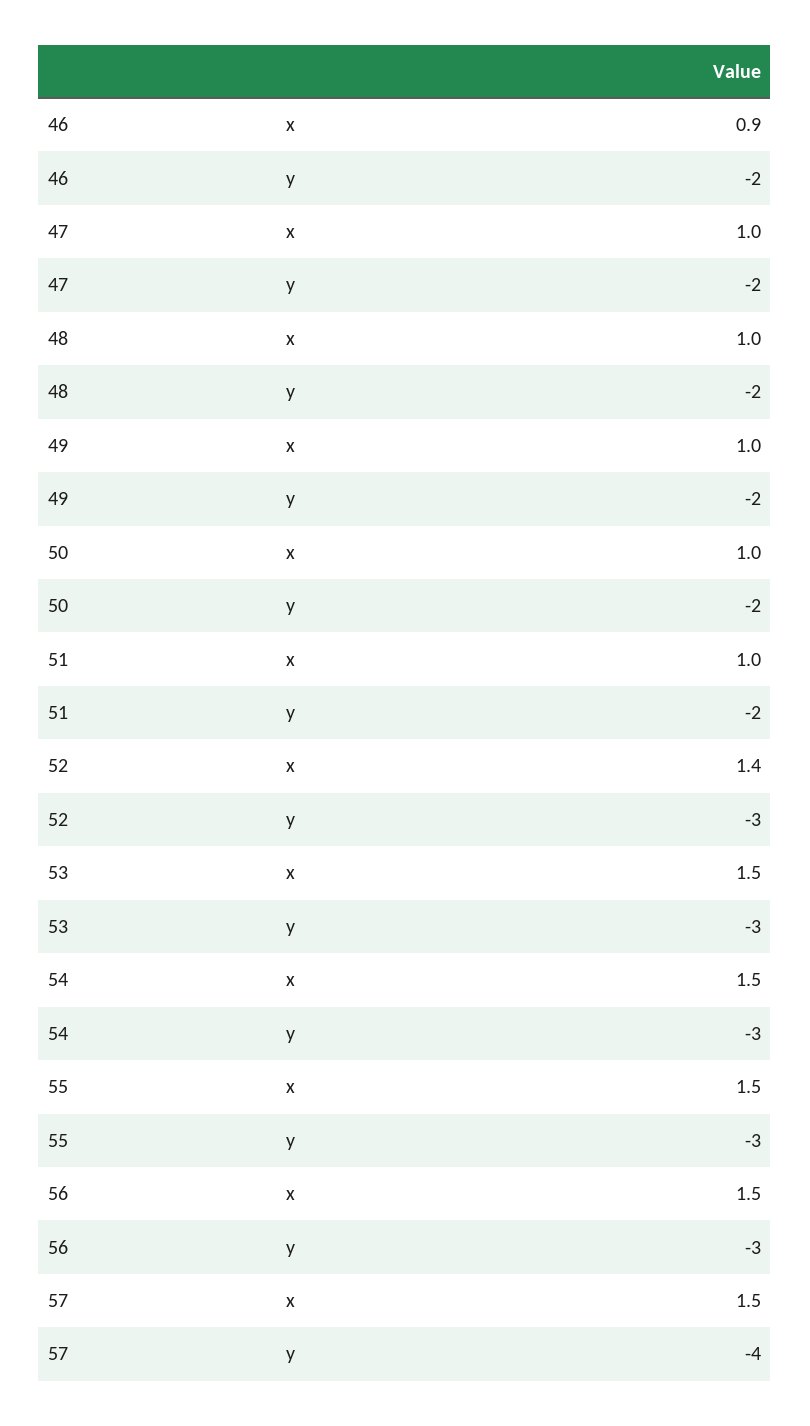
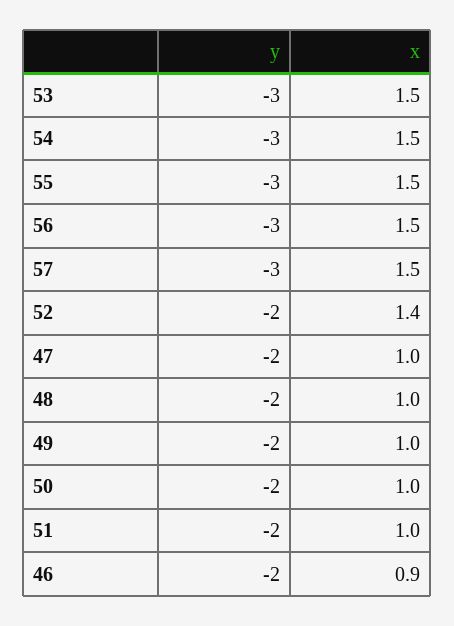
  {
    "46": {
      "x": 0.9,
      "y": -2
    },
    "47": {
      "x": 1,
      "y": -2
    },
    "48": {
      "x": 1,
      "y": -2
    },
    "49": {
      "x": 1,
      "y": -2
    },
    "50": {
      "x": 1,
      "y": -2
    },
    "51": {
      "x": 1,
      "y": -2
    },
    "52": {
      "x": 1.4,
-     "y": -3
+     "y": -2
    },
    "53": {
      "x": 1.5,
      "y": -3
    },
    "54": {
      "x": 1.5,
      "y": -3
    },
    "55": {
      "x": 1.5,
      "y": -3
    },
    "56": {
      "x": 1.5,
      "y": -3
    },
    "57": {
      "x": 1.5,
-     "y": -4
+     "y": -3
    }
  }

